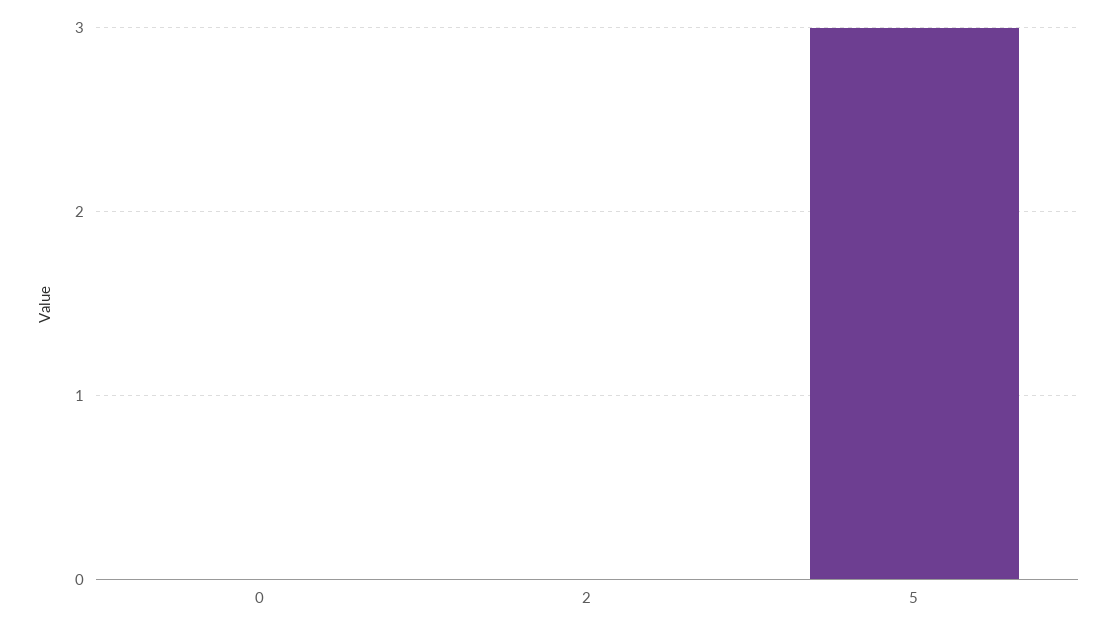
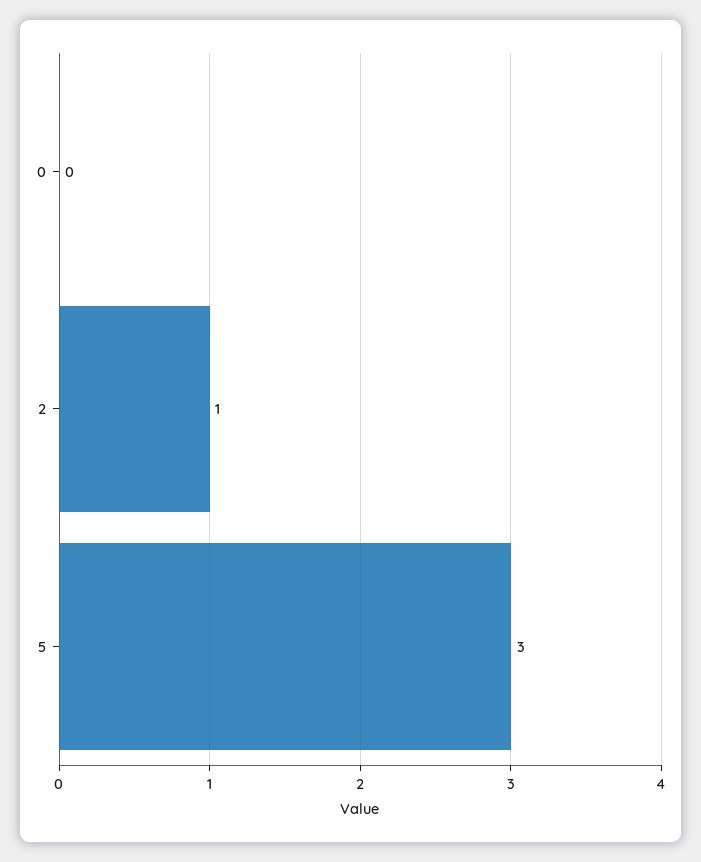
  {
    "0": 0,
-   "2": 0,
+   "2": 1,
    "5": 3
  }

